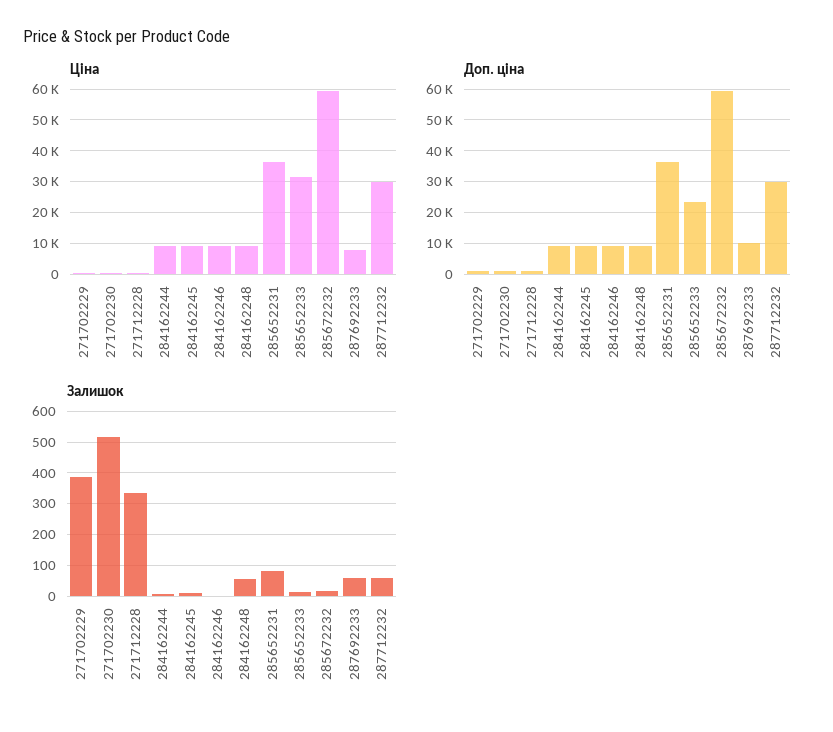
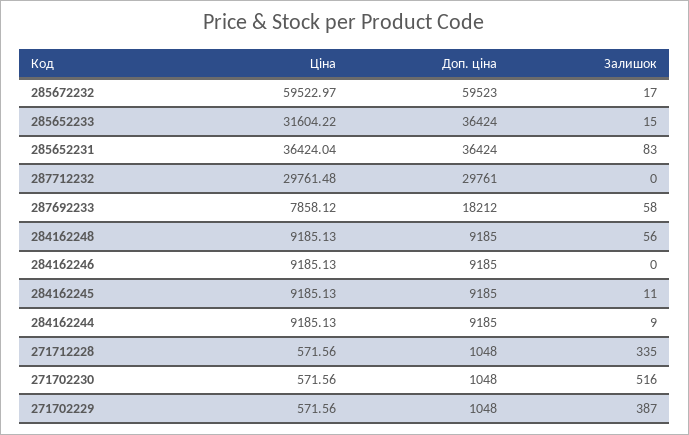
  {
    "Ціна": {
      "271702229": 571.56,
      "271702230": 571.56,
      "271712228": 571.56,
      "284162244": 9185.13,
      "284162245": 9185.13,
      "284162246": 9185.13,
      "284162248": 9185.13,
      "285652231": 36424.04,
      "285652233": 31604.22,
      "285672232": 59522.97,
      "287692233": 7858.12,
      "287712232": 29761.48
    },
    "Доп. ціна": {
      "271702229": 1048,
      "271702230": 1048,
      "271712228": 1048,
      "284162244": 9185,
      "284162245": 9185,
      "284162246": 9185,
      "284162248": 9185,
      "285652231": 36424,
-     "285652233": 24000,
+     "285652233": 36424,
      "285672232": 59523,
-     "287692233": 10000,
+     "287692233": 18212,
      "287712232": 29761
    },
    "Залишок": {
      "271702229": 387,
      "271702230": 516,
      "271712228": 335,
      "284162244": 9,
      "284162245": 11,
      "284162246": 0,
      "284162248": 56,
      "285652231": 83,
      "285652233": 15,
      "285672232": 17,
      "287692233": 58,
-     "287712232": 60
+     "287712232": 0
    }
  }

